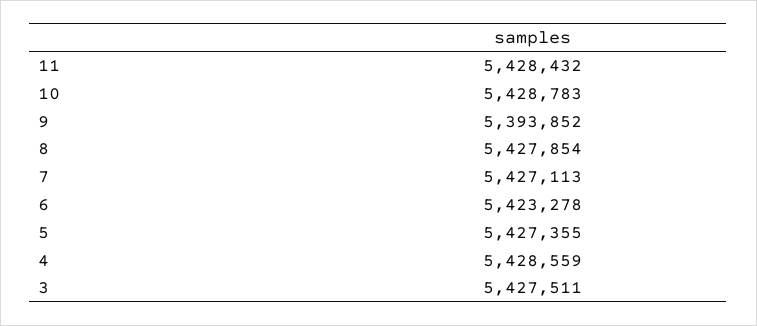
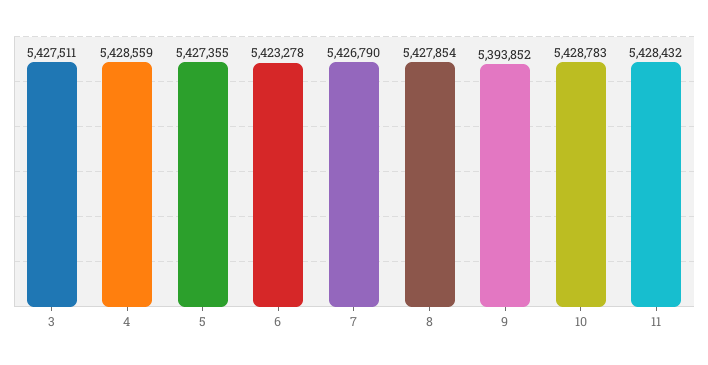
  {
    "11": 5428432,
    "10": 5428783,
    "9": 5393852,
    "8": 5427854,
-   "7": 5427113,
+   "7": 5426790,
    "6": 5423278,
    "5": 5427355,
    "4": 5428559,
    "3": 5427511
  }

